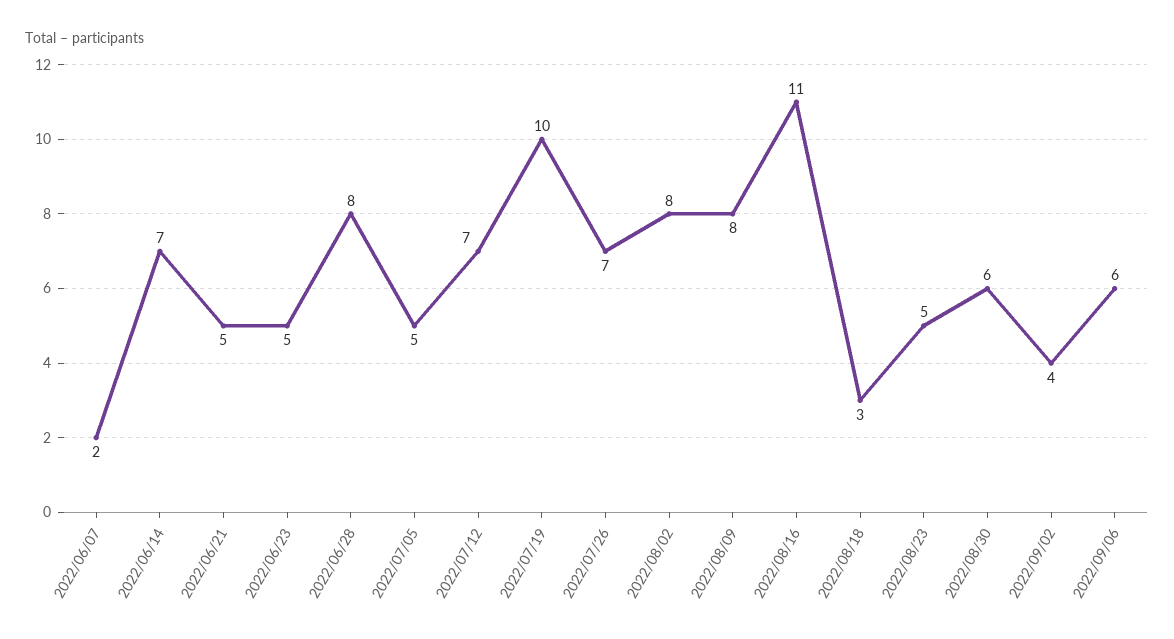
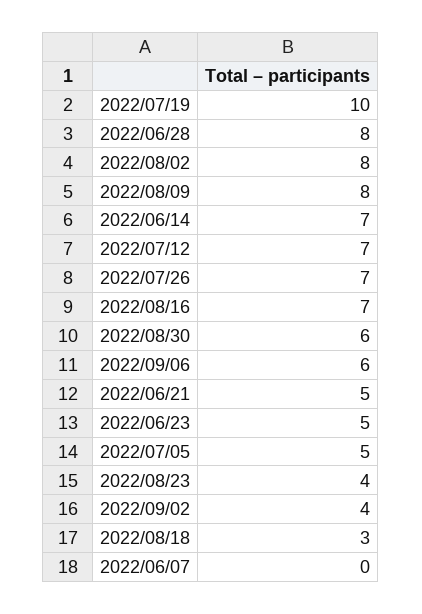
  {
-   "2022/06/07": 2,
+   "2022/06/07": 0,
    "2022/06/14": 7,
    "2022/06/21": 5,
    "2022/06/23": 5,
    "2022/06/28": 8,
    "2022/07/05": 5,
    "2022/07/12": 7,
    "2022/07/19": 10,
    "2022/07/26": 7,
    "2022/08/02": 8,
    "2022/08/09": 8,
-   "2022/08/16": 11,
+   "2022/08/16": 7,
    "2022/08/18": 3,
-   "2022/08/23": 5,
+   "2022/08/23": 4,
    "2022/08/30": 6,
    "2022/09/02": 4,
    "2022/09/06": 6
  }

